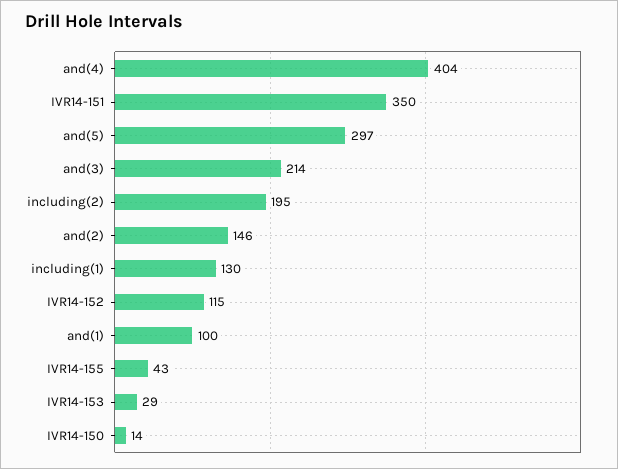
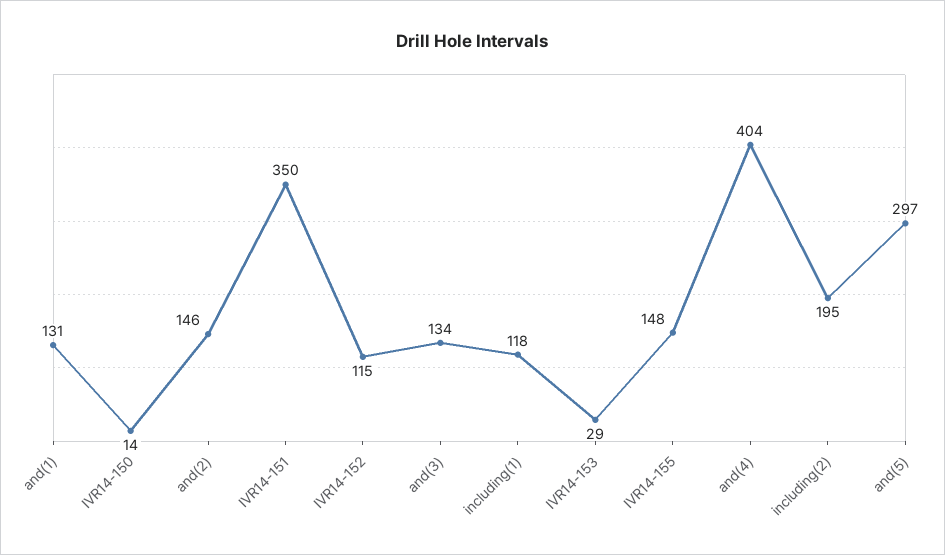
  {
    "and(4)": 404,
    "IVR14-151": 350,
    "and(5)": 297,
-   "and(3)": 214,
+   "and(3)": 134,
    "including(2)": 195,
    "and(2)": 146,
-   "including(1)": 130,
+   "including(1)": 118,
    "IVR14-152": 115,
-   "and(1)": 100,
+   "and(1)": 131,
-   "IVR14-155": 43,
+   "IVR14-155": 148,
    "IVR14-153": 29,
    "IVR14-150": 14
  }

